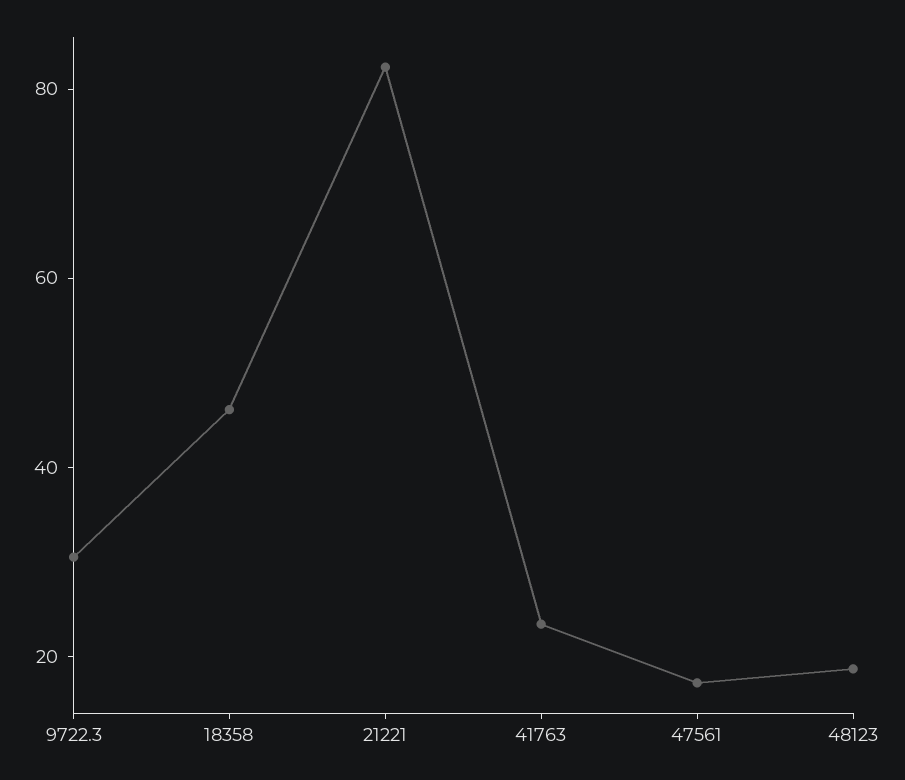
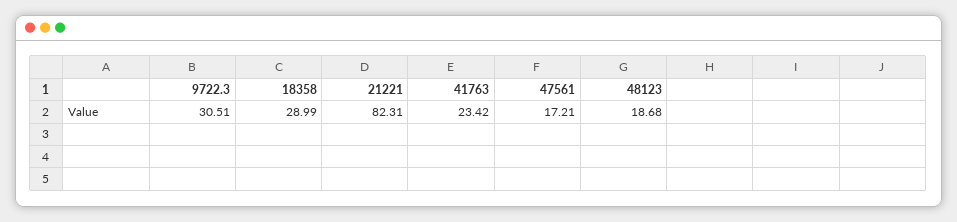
  {
    "9722.3": 30.51,
-   "18358": 45,
+   "18358": 28.99,
    "21221": 82.31,
    "41763": 23.42,
    "47561": 17.21,
    "48123": 18.68
  }

